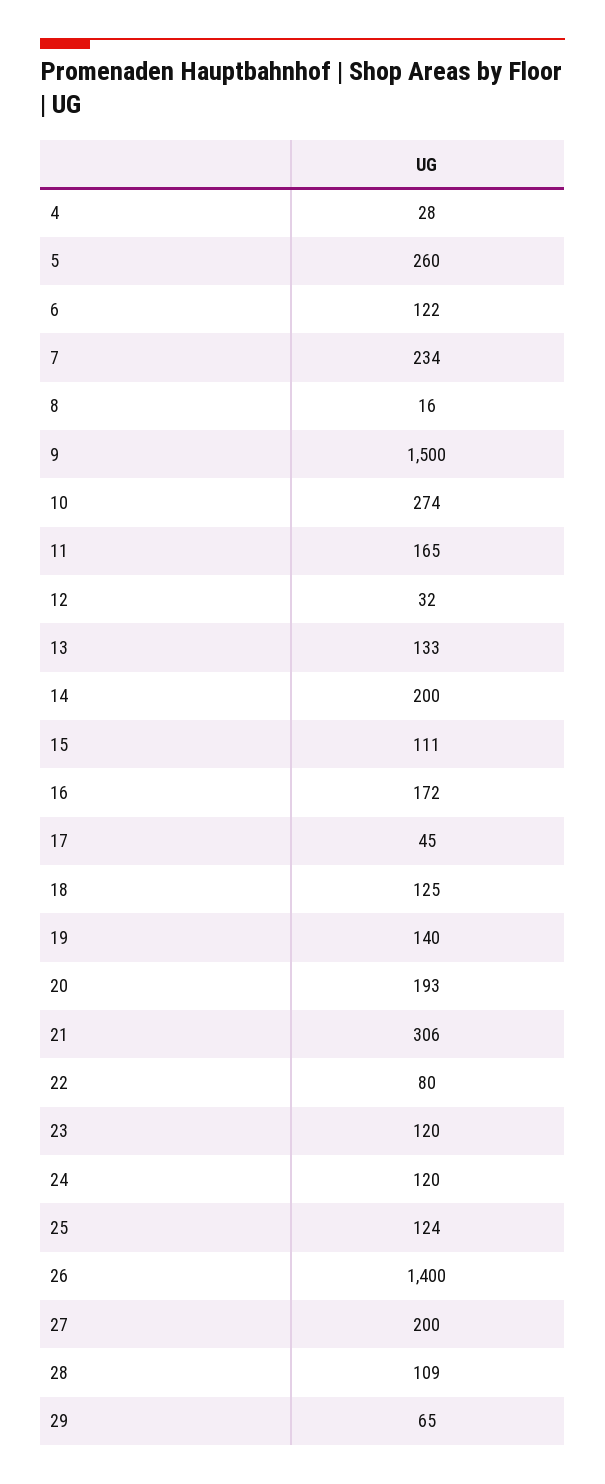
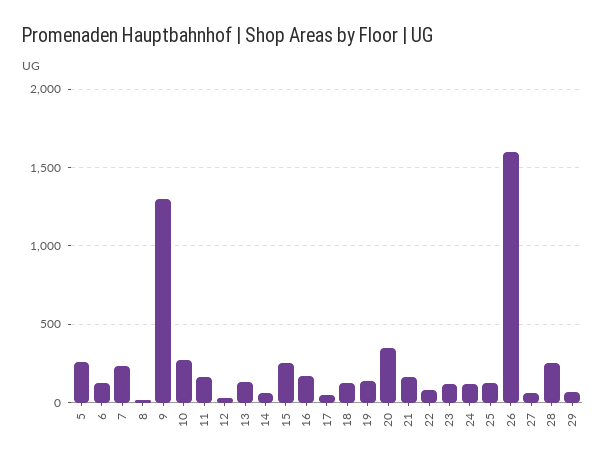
  {
-   "4": 28,
    "5": 260,
    "6": 122,
    "7": 234,
    "8": 16,
-   "9": 1500,
+   "9": 1300,
    "10": 274,
    "11": 165,
    "12": 32,
    "13": 133,
-   "14": 200,
+   "14": 50,
-   "15": 111,
+   "15": 250,
    "16": 172,
    "17": 45,
    "18": 125,
    "19": 140,
-   "20": 193,
+   "20": 350,
-   "21": 306,
+   "21": 150,
    "22": 80,
    "23": 120,
    "24": 120,
    "25": 124,
-   "26": 1400,
+   "26": 1600,
-   "27": 200,
+   "27": 50,
-   "28": 109,
+   "28": 250,
    "29": 65
  }

